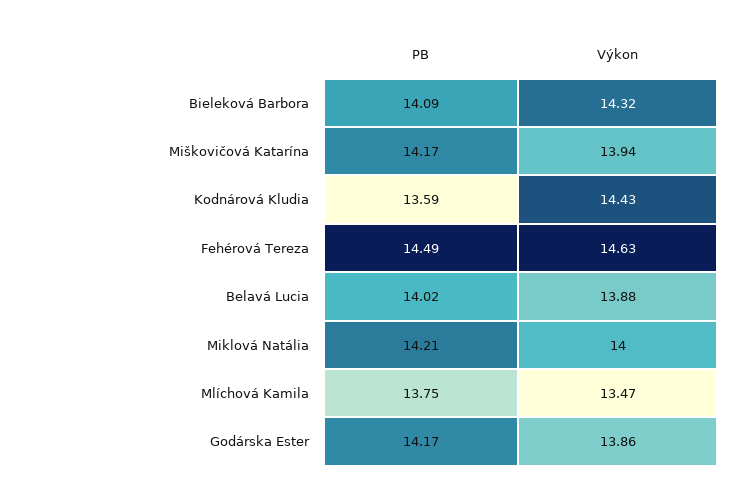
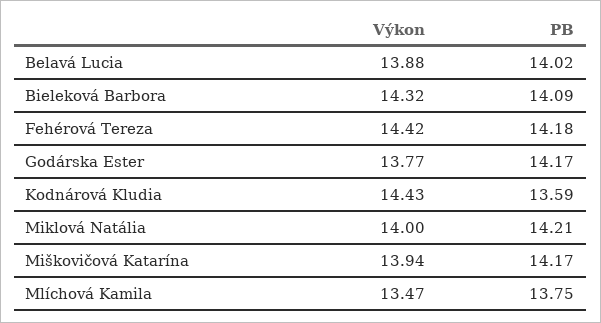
  {
    "PB": {
      "Bieleková Barbora": 14.09,
      "Miškovičová Katarína": 14.17,
      "Kodnárová Kludia": 13.59,
-     "Fehérová Tereza": 14.49,
+     "Fehérová Tereza": 14.18,
      "Belavá Lucia": 14.02,
      "Miklová Natália": 14.21,
      "Mlíchová Kamila": 13.75,
      "Godárska Ester": 14.17
    },
    "Výkon": {
      "Bieleková Barbora": 14.32,
      "Miškovičová Katarína": 13.94,
      "Kodnárová Kludia": 14.43,
-     "Fehérová Tereza": 14.63,
+     "Fehérová Tereza": 14.42,
      "Belavá Lucia": 13.88,
      "Miklová Natália": 14,
      "Mlíchová Kamila": 13.47,
-     "Godárska Ester": 13.86
+     "Godárska Ester": 13.77
    }
  }

